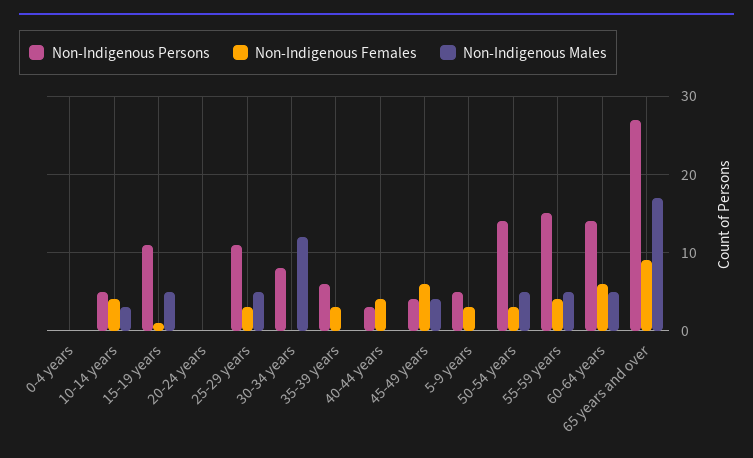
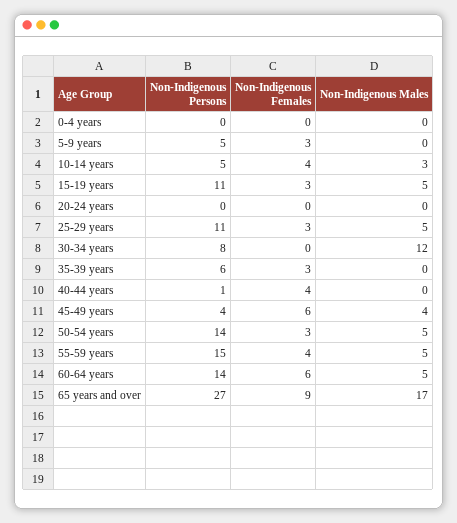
  {
    "Non-Indigenous Persons": {
      "0-4 years": 0,
      "10-14 years": 5,
      "15-19 years": 11,
      "20-24 years": 0,
      "25-29 years": 11,
      "30-34 years": 8,
      "35-39 years": 6,
-     "40-44 years": 3,
+     "40-44 years": 1,
      "45-49 years": 4,
      "5-9 years": 5,
      "50-54 years": 14,
      "55-59 years": 15,
      "60-64 years": 14,
      "65 years and over": 27
    },
    "Non-Indigenous Females": {
      "0-4 years": 0,
      "10-14 years": 4,
-     "15-19 years": 1,
+     "15-19 years": 3,
      "20-24 years": 0,
      "25-29 years": 3,
      "30-34 years": 0,
      "35-39 years": 3,
      "40-44 years": 4,
      "45-49 years": 6,
      "5-9 years": 3,
      "50-54 years": 3,
      "55-59 years": 4,
      "60-64 years": 6,
      "65 years and over": 9
    },
    "Non-Indigenous Males": {
      "0-4 years": 0,
      "10-14 years": 3,
      "15-19 years": 5,
      "20-24 years": 0,
      "25-29 years": 5,
      "30-34 years": 12,
      "35-39 years": 0,
      "40-44 years": 0,
      "45-49 years": 4,
      "5-9 years": 0,
      "50-54 years": 5,
      "55-59 years": 5,
      "60-64 years": 5,
      "65 years and over": 17
    }
  }

